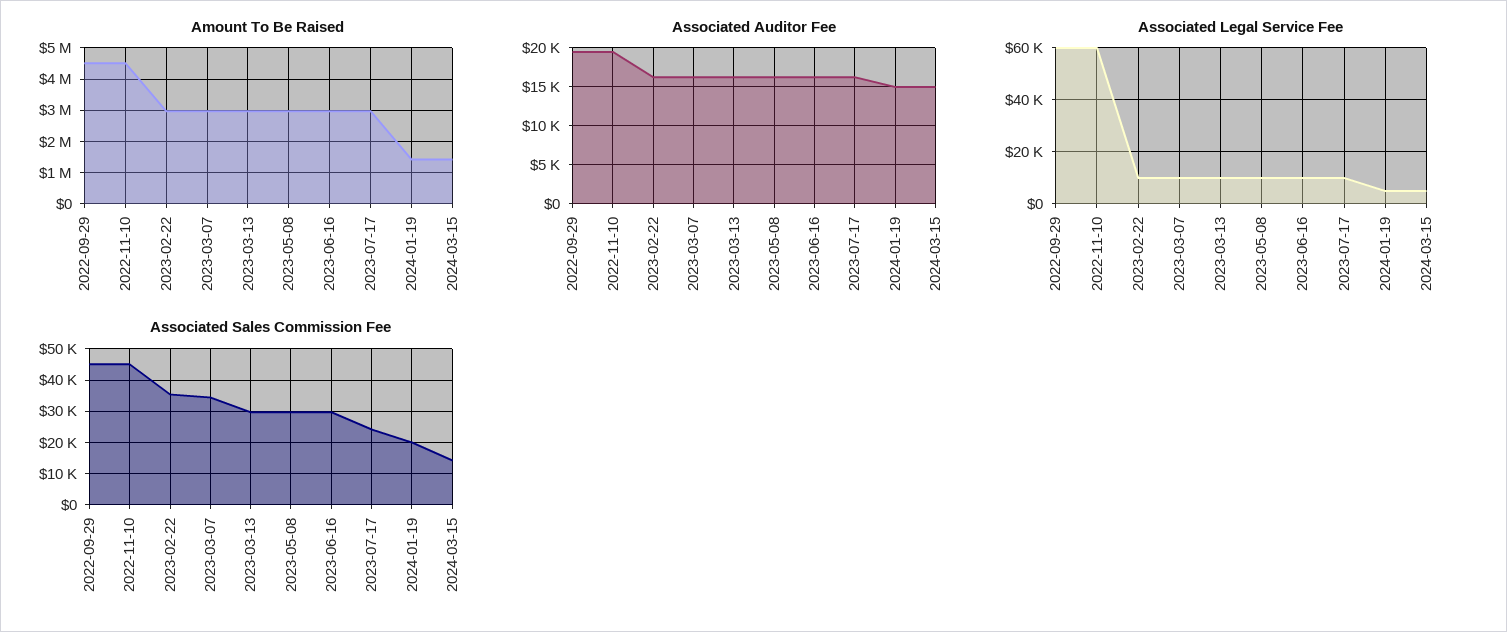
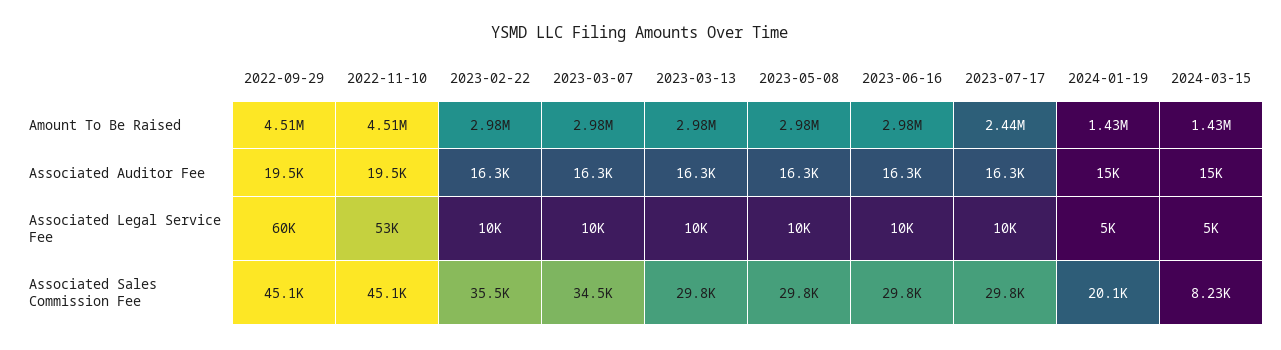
  {
    "Amount To Be Raised": {
      "2022-09-29": 4510000,
      "2022-11-10": 4510000,
      "2023-02-22": 2980000,
      "2023-03-07": 2980000,
      "2023-03-13": 2980000,
      "2023-05-08": 2980000,
      "2023-06-16": 2980000,
-     "2023-07-17": 3000000,
+     "2023-07-17": 2440000,
      "2024-01-19": 1430000,
      "2024-03-15": 1430000
    },
    "Associated Auditor Fee": {
      "2022-09-29": 19500,
      "2022-11-10": 19500,
      "2023-02-22": 16300,
      "2023-03-07": 16300,
      "2023-03-13": 16300,
      "2023-05-08": 16300,
      "2023-06-16": 16300,
      "2023-07-17": 16300,
      "2024-01-19": 15000,
      "2024-03-15": 15000
    },
    "Associated Legal Service Fee": {
      "2022-09-29": 60000,
-     "2022-11-10": 60000,
+     "2022-11-10": 53000,
      "2023-02-22": 10000,
      "2023-03-07": 10000,
      "2023-03-13": 10000,
      "2023-05-08": 10000,
      "2023-06-16": 10000,
      "2023-07-17": 10000,
      "2024-01-19": 5000,
      "2024-03-15": 5000
    },
    "Associated Sales Commission Fee": {
      "2022-09-29": 45100,
      "2022-11-10": 45100,
      "2023-02-22": 35500,
      "2023-03-07": 34500,
      "2023-03-13": 29800,
      "2023-05-08": 29800,
      "2023-06-16": 29800,
-     "2023-07-17": 24000,
+     "2023-07-17": 29800,
      "2024-01-19": 20100,
-     "2024-03-15": 14000
+     "2024-03-15": 8230
    }
  }

